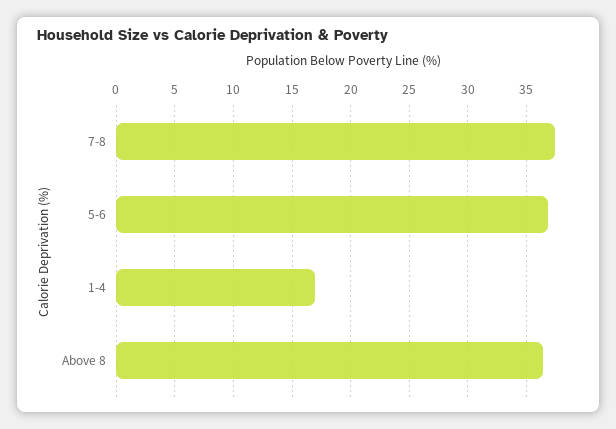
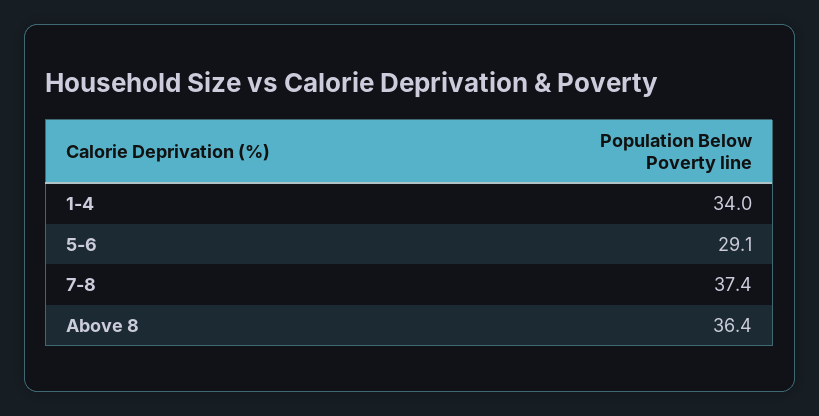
  {
    "7-8": 37.4,
-   "5-6": 37,
+   "5-6": 29.1,
-   "1-4": 17,
+   "1-4": 34,
    "Above 8": 36.4
  }

